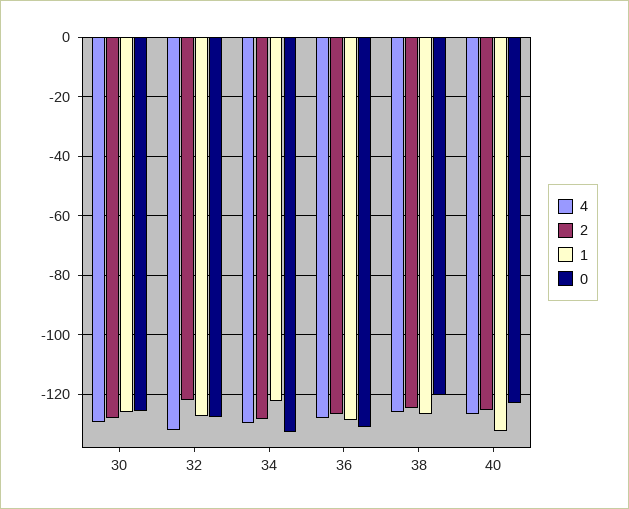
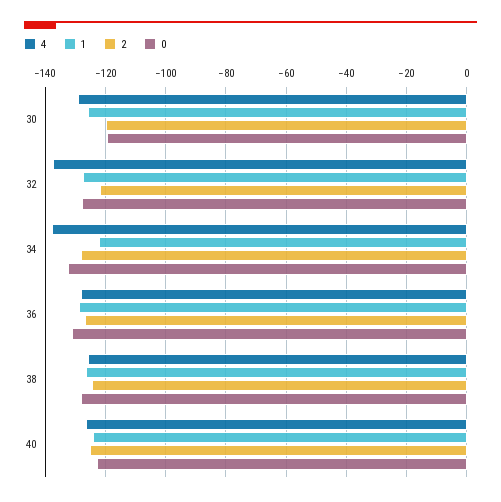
  {
    "4": {
      "30": -130,
-     "32": -132.5,
+     "32": -138,
-     "34": -130,
+     "34": -138,
      "36": -128,
      "38": -126,
      "40": -126
    },
    "2": {
-     "30": -127.5,
+     "30": -120,
      "32": -122,
      "34": -128,
      "36": -126,
      "38": -124,
      "40": -126
    },
    "1": {
      "30": -126,
      "32": -128,
      "34": -122,
      "36": -128,
      "38": -126,
-     "40": -132.5
+     "40": -124
    },
    "0": {
-     "30": -125,
+     "30": -120,
      "32": -128,
      "34": -132,
      "36": -132,
-     "38": -120,
+     "38": -128,
      "40": -122
    }
  }

